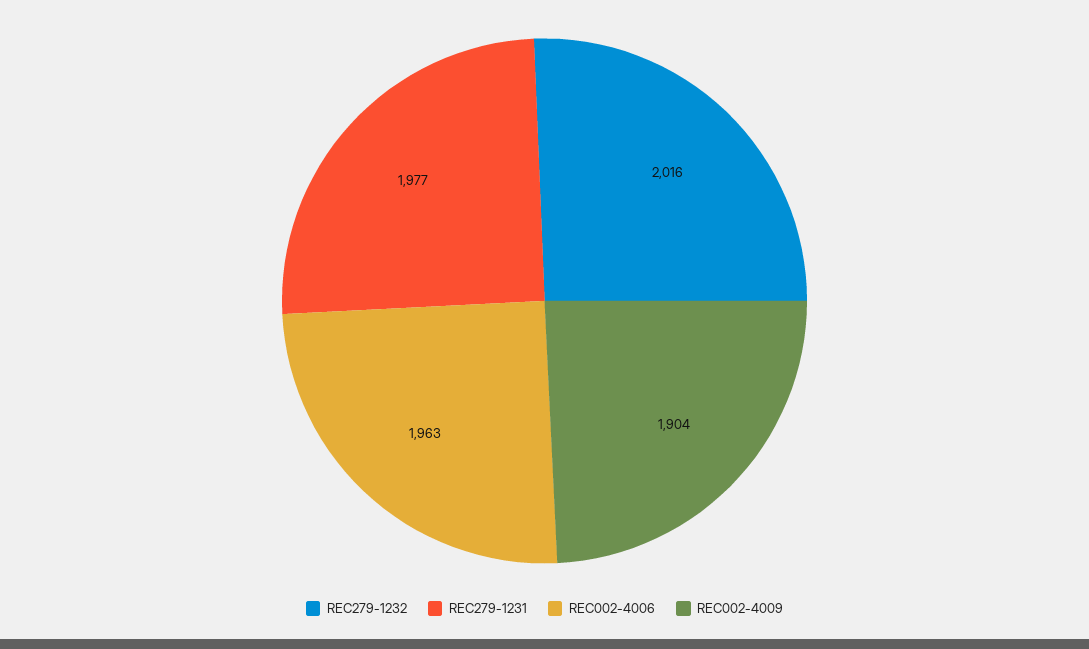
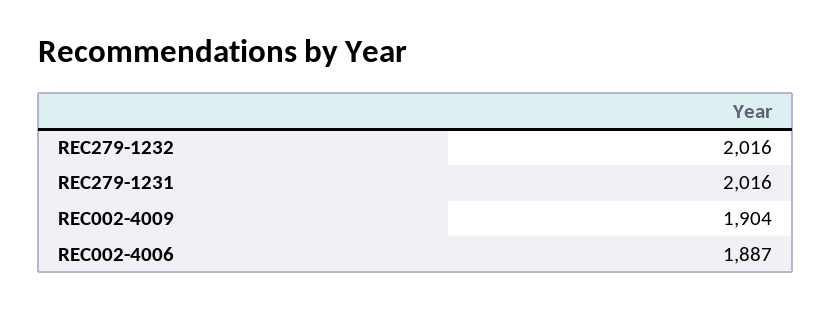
  {
    "REC279-1232": 2016,
-   "REC279-1231": 1977,
+   "REC279-1231": 2016,
-   "REC002-4006": 1963,
+   "REC002-4006": 1887,
    "REC002-4009": 1904
  }

